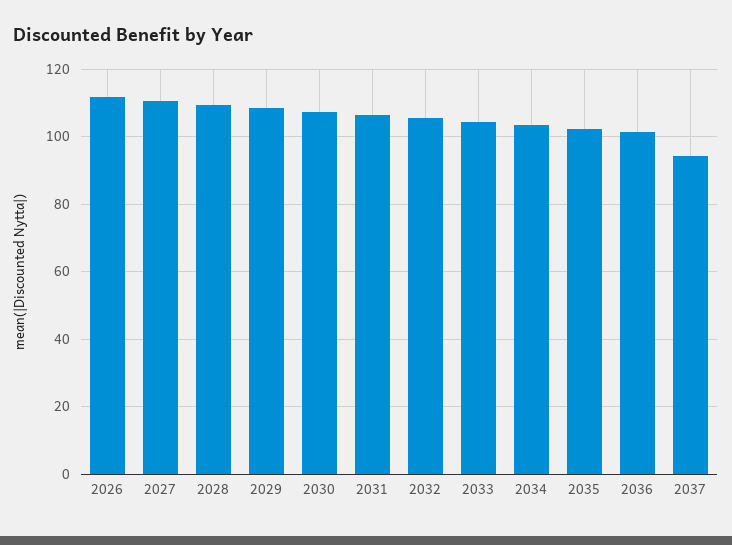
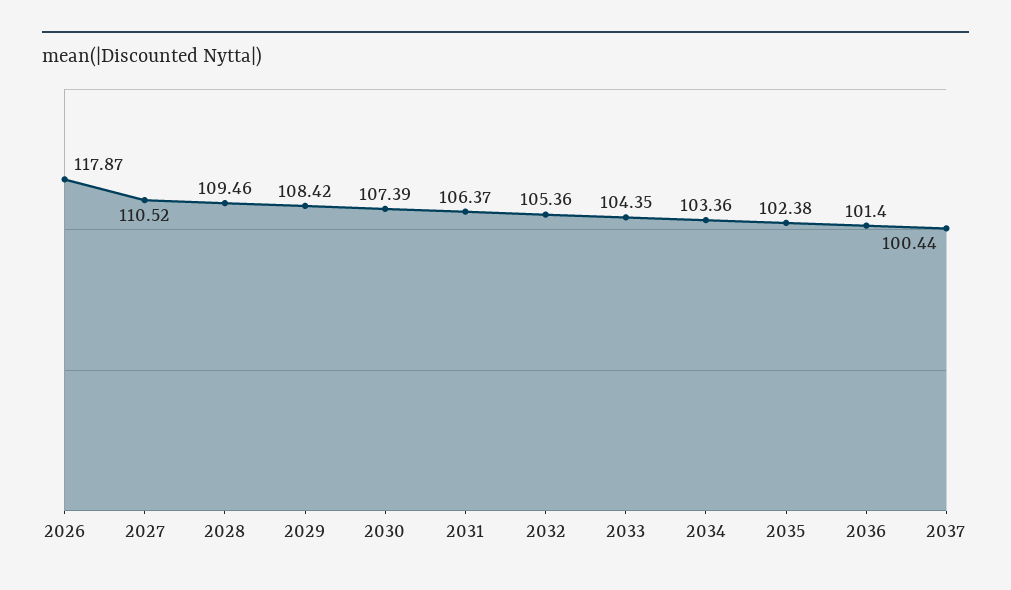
  {
-   "2026": 112,
+   "2026": 117.87,
    "2027": 110.52,
    "2028": 109.46,
    "2029": 108.42,
    "2030": 107.39,
    "2031": 106.37,
    "2032": 105.36,
    "2033": 104.35,
    "2034": 103.36,
    "2035": 102.38,
    "2036": 101.4,
-   "2037": 94
+   "2037": 100.44
  }

